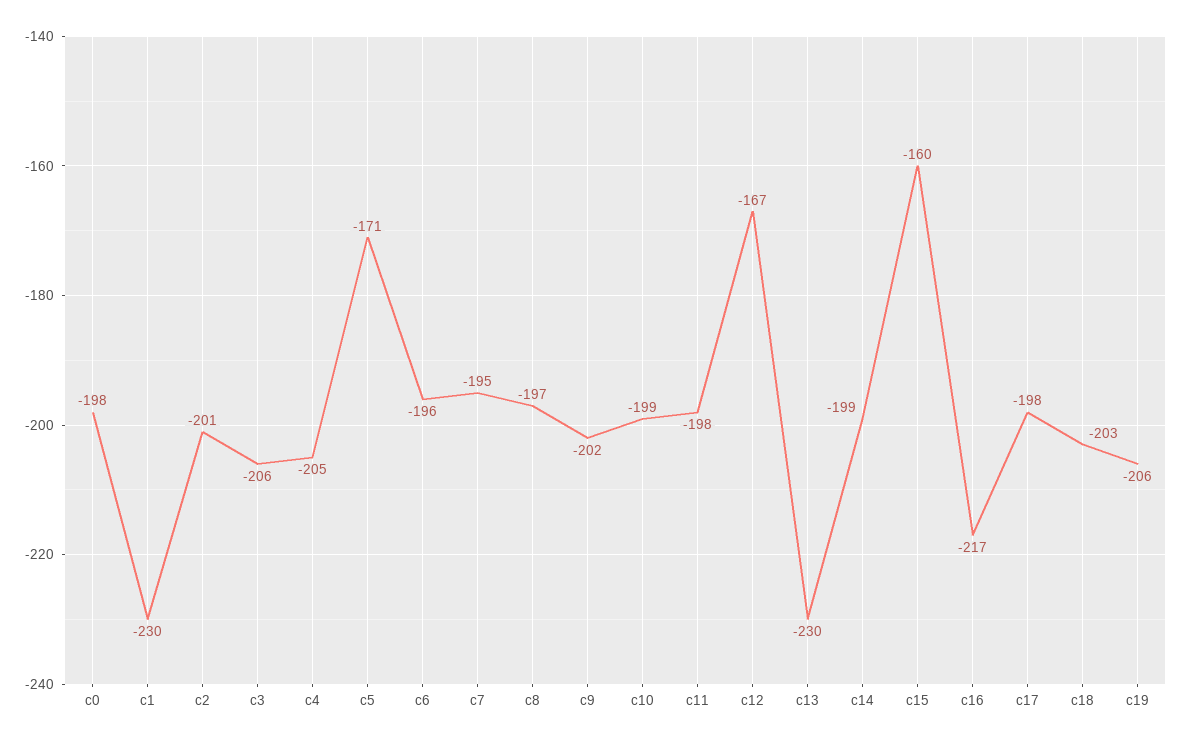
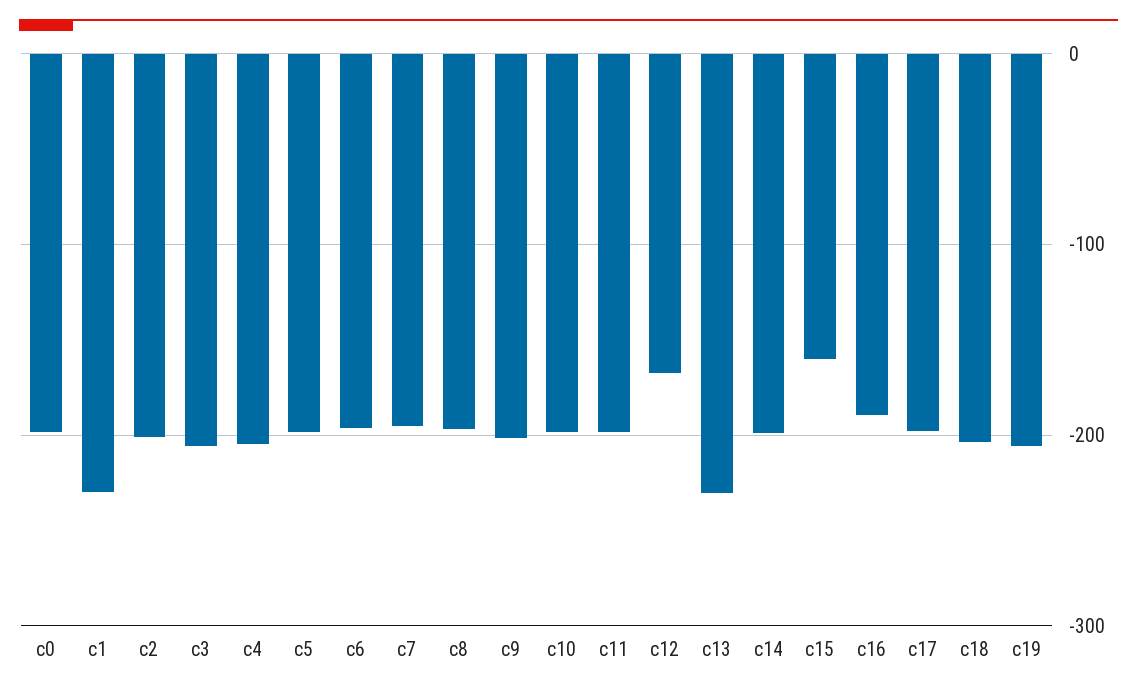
  {
    "c0": -198,
    "c1": -230,
    "c2": -201,
    "c3": -206,
    "c4": -205,
-   "c5": -171,
+   "c5": -200,
    "c6": -196,
    "c7": -195,
    "c8": -197,
    "c9": -202,
    "c10": -199,
    "c11": -198,
    "c12": -167,
    "c13": -230,
    "c14": -199,
    "c15": -160,
-   "c16": -217,
+   "c16": -190,
    "c17": -198,
    "c18": -203,
    "c19": -206
  }

